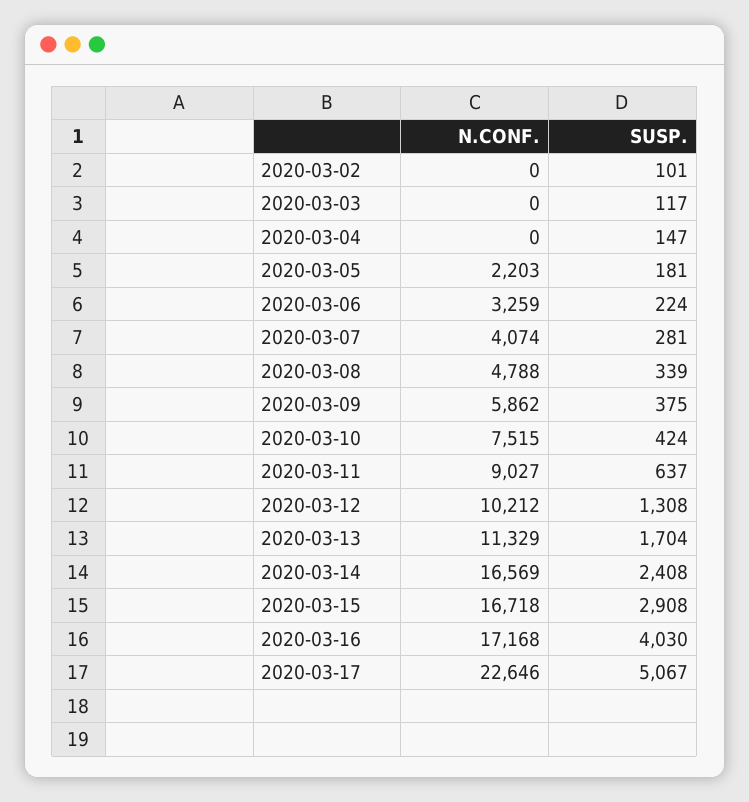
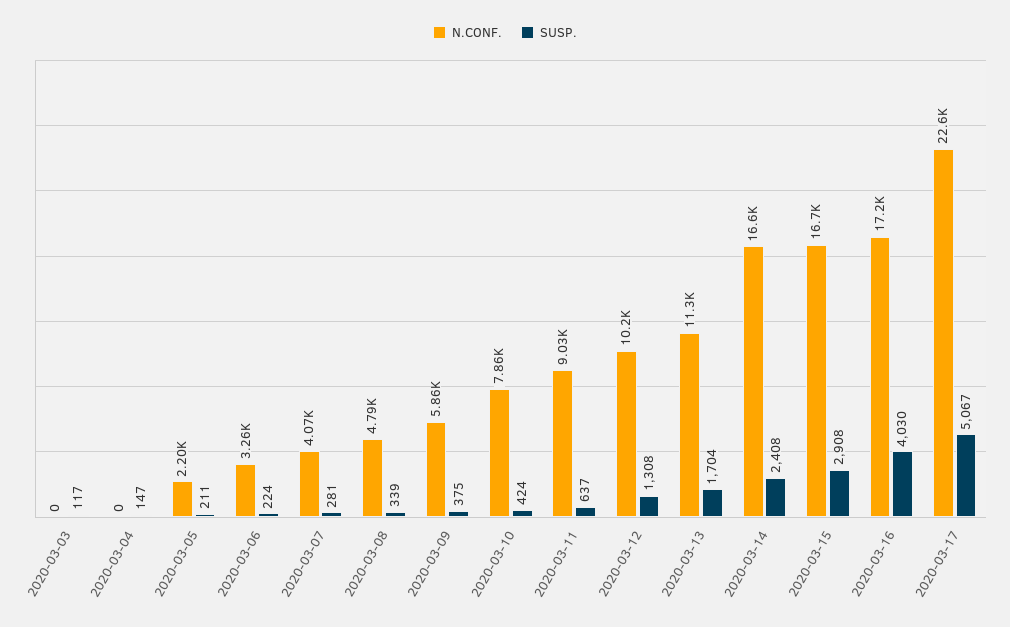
  {
    "N.CONF.": {
-     "2020-03-02": 0,
      "2020-03-03": 0,
      "2020-03-04": 0,
      "2020-03-05": 2203,
      "2020-03-06": 3259,
      "2020-03-07": 4074,
      "2020-03-08": 4788,
      "2020-03-09": 5862,
-     "2020-03-10": 7515,
+     "2020-03-10": 7860,
      "2020-03-11": 9027,
      "2020-03-12": 10212,
      "2020-03-13": 11329,
      "2020-03-14": 16569,
      "2020-03-15": 16718,
      "2020-03-16": 17168,
      "2020-03-17": 22646
    },
    "SUSP.": {
-     "2020-03-02": 101,
      "2020-03-03": 117,
      "2020-03-04": 147,
-     "2020-03-05": 181,
+     "2020-03-05": 211,
      "2020-03-06": 224,
      "2020-03-07": 281,
      "2020-03-08": 339,
      "2020-03-09": 375,
      "2020-03-10": 424,
      "2020-03-11": 637,
      "2020-03-12": 1308,
      "2020-03-13": 1704,
      "2020-03-14": 2408,
      "2020-03-15": 2908,
      "2020-03-16": 4030,
      "2020-03-17": 5067
    }
  }

